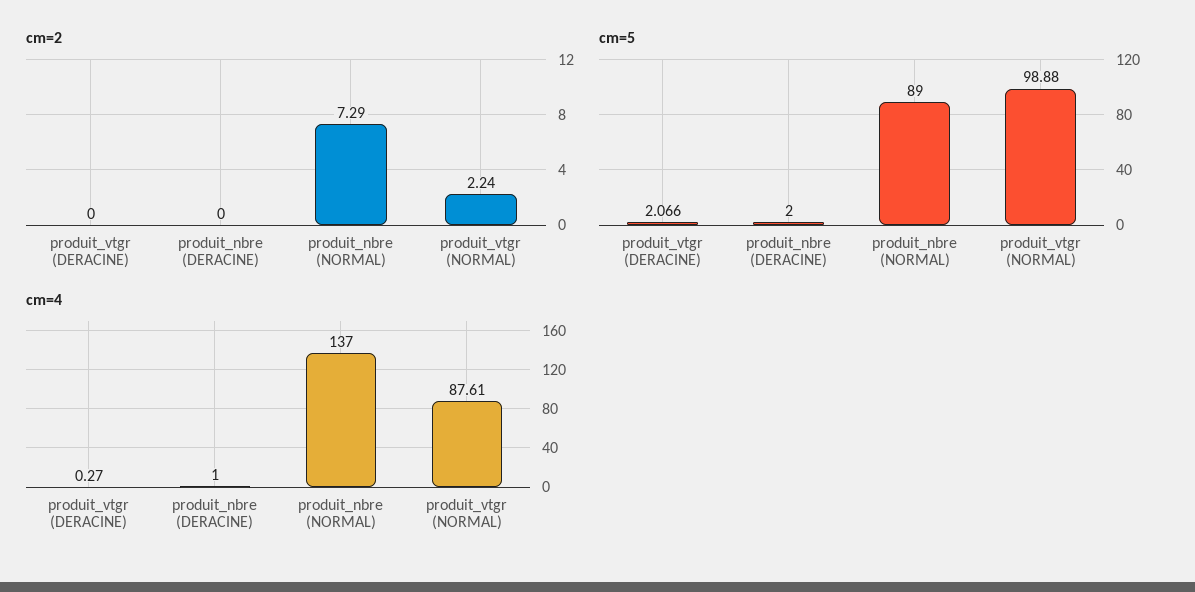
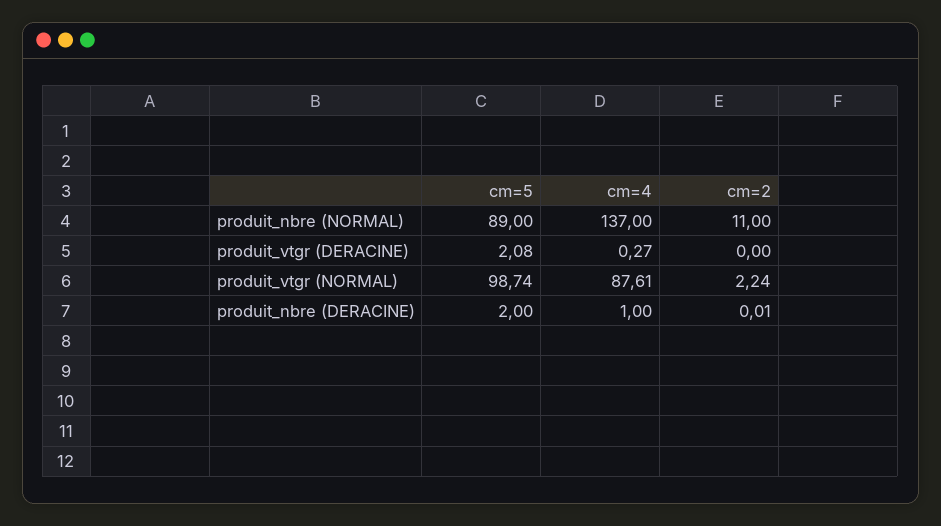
  {
    "cm=2": {
      "produit_vtgr (DERACINE)": 0,
-     "produit_nbre (DERACINE)": 0,
+     "produit_nbre (DERACINE)": 0.01,
-     "produit_nbre (NORMAL)": 7.29,
+     "produit_nbre (NORMAL)": 11,
      "produit_vtgr (NORMAL)": 2.24
    },
    "cm=5": {
-     "produit_vtgr (DERACINE)": 2.066,
+     "produit_vtgr (DERACINE)": 2.08,
      "produit_nbre (DERACINE)": 2,
      "produit_nbre (NORMAL)": 89,
-     "produit_vtgr (NORMAL)": 98.88
+     "produit_vtgr (NORMAL)": 98.74
    },
    "cm=4": {
      "produit_vtgr (DERACINE)": 0.27,
      "produit_nbre (DERACINE)": 1,
      "produit_nbre (NORMAL)": 137,
      "produit_vtgr (NORMAL)": 87.61
    }
  }

